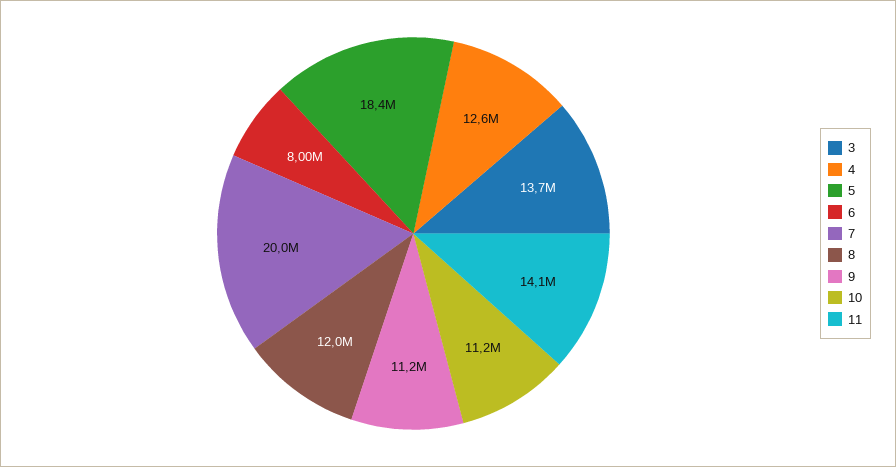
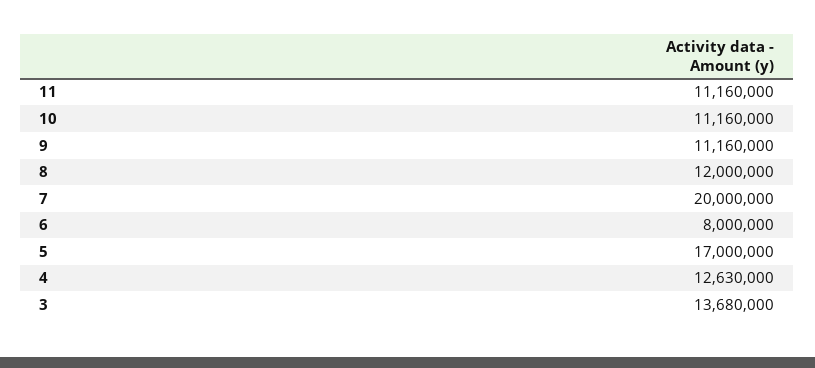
  {
    "3": 13680000,
    "4": 12630000,
-   "5": 18400000,
+   "5": 17000000,
    "6": 8000000,
    "7": 20000000,
    "8": 12000000,
    "9": 11160000,
    "10": 11160000,
-   "11": 14100000
+   "11": 11160000
  }

